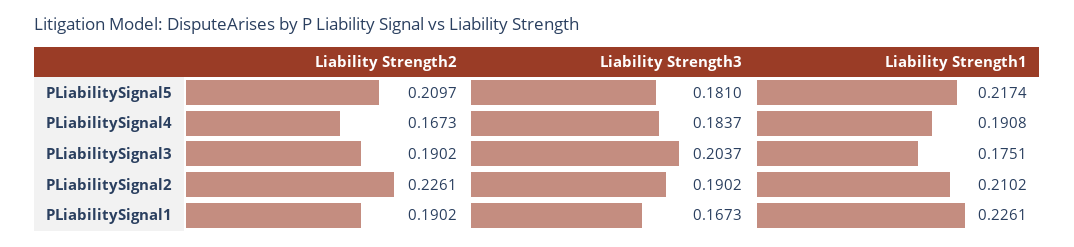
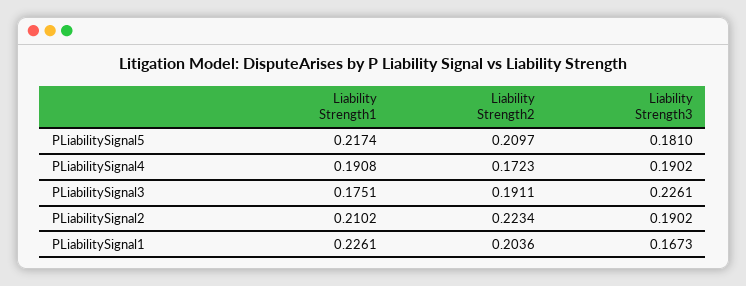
  {
    "Liability Strength2": {
      "PLiabilitySignal5": 0.2097,
-     "PLiabilitySignal4": 0.1673,
+     "PLiabilitySignal4": 0.1723,
-     "PLiabilitySignal3": 0.1902,
+     "PLiabilitySignal3": 0.1911,
-     "PLiabilitySignal2": 0.2261,
+     "PLiabilitySignal2": 0.2234,
-     "PLiabilitySignal1": 0.1902
+     "PLiabilitySignal1": 0.2036
    },
    "Liability Strength3": {
      "PLiabilitySignal5": 0.181,
-     "PLiabilitySignal4": 0.1837,
+     "PLiabilitySignal4": 0.1902,
-     "PLiabilitySignal3": 0.2037,
+     "PLiabilitySignal3": 0.2261,
      "PLiabilitySignal2": 0.1902,
      "PLiabilitySignal1": 0.1673
    },
    "Liability Strength1": {
      "PLiabilitySignal5": 0.2174,
      "PLiabilitySignal4": 0.1908,
      "PLiabilitySignal3": 0.1751,
      "PLiabilitySignal2": 0.2102,
      "PLiabilitySignal1": 0.2261
    }
  }

